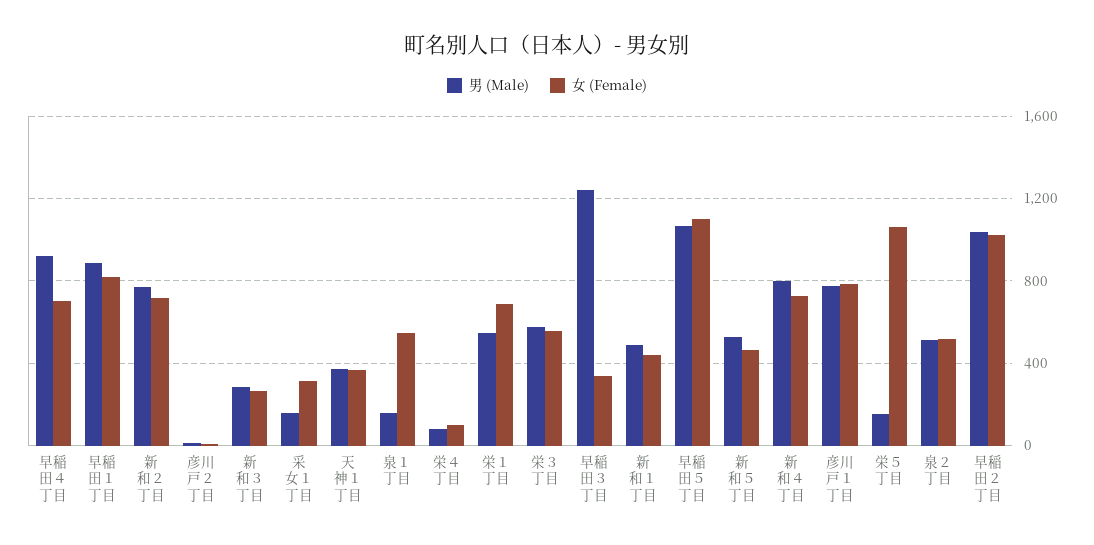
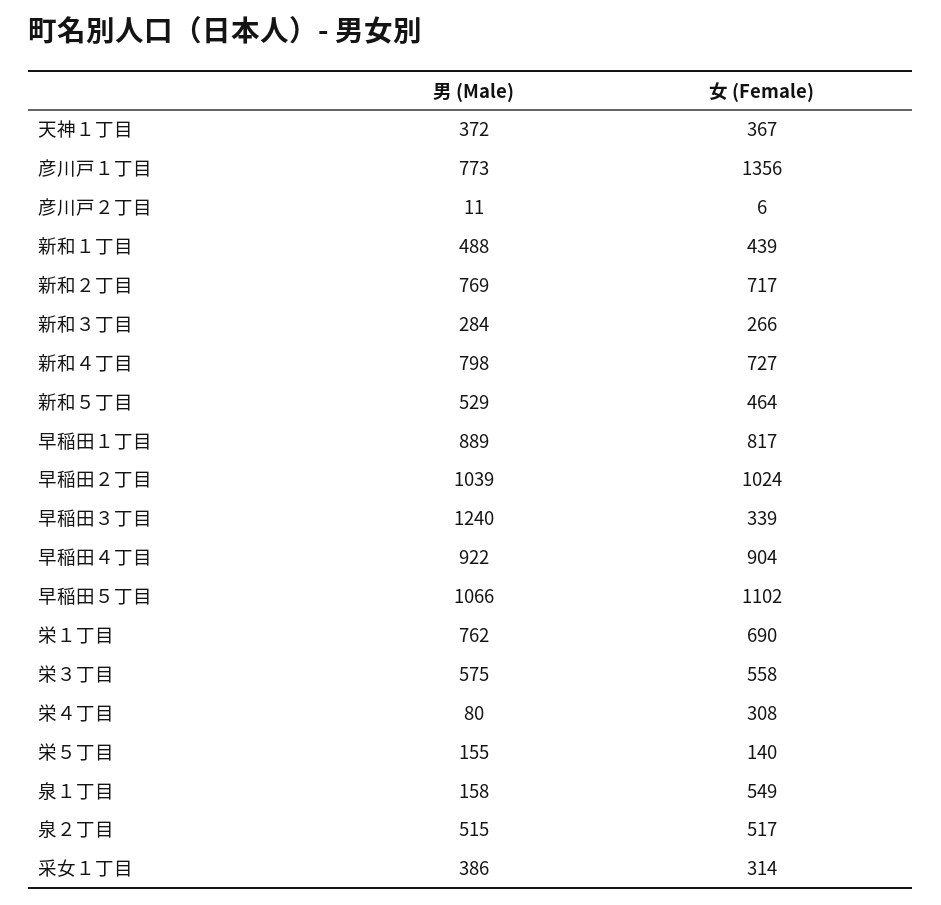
  {
    "男 (Male)": {
      "早稲田４丁目": 922,
      "早稲田１丁目": 889,
      "新和２丁目": 769,
      "彦川戸２丁目": 11,
      "新和３丁目": 284,
-     "采女１丁目": 150,
+     "采女１丁目": 386,
      "天神１丁目": 372,
      "泉１丁目": 158,
      "栄４丁目": 80,
-     "栄１丁目": 550,
+     "栄１丁目": 762,
      "栄３丁目": 575,
      "早稲田３丁目": 1240,
      "新和１丁目": 488,
      "早稲田５丁目": 1066,
      "新和５丁目": 529,
      "新和４丁目": 798,
      "彦川戸１丁目": 773,
      "栄５丁目": 155,
      "泉２丁目": 515,
      "早稲田２丁目": 1039
    },
    "女 (Female)": {
-     "早稲田４丁目": 700,
+     "早稲田４丁目": 904,
      "早稲田１丁目": 817,
      "新和２丁目": 717,
      "彦川戸２丁目": 6,
      "新和３丁目": 266,
      "采女１丁目": 314,
      "天神１丁目": 367,
      "泉１丁目": 549,
-     "栄４丁目": 100,
+     "栄４丁目": 308,
      "栄１丁目": 690,
      "栄３丁目": 558,
      "早稲田３丁目": 339,
      "新和１丁目": 439,
      "早稲田５丁目": 1102,
      "新和５丁目": 464,
      "新和４丁目": 727,
-     "彦川戸１丁目": 800,
+     "彦川戸１丁目": 1356,
-     "栄５丁目": 1050,
+     "栄５丁目": 140,
      "泉２丁目": 517,
      "早稲田２丁目": 1024
    }
  }

